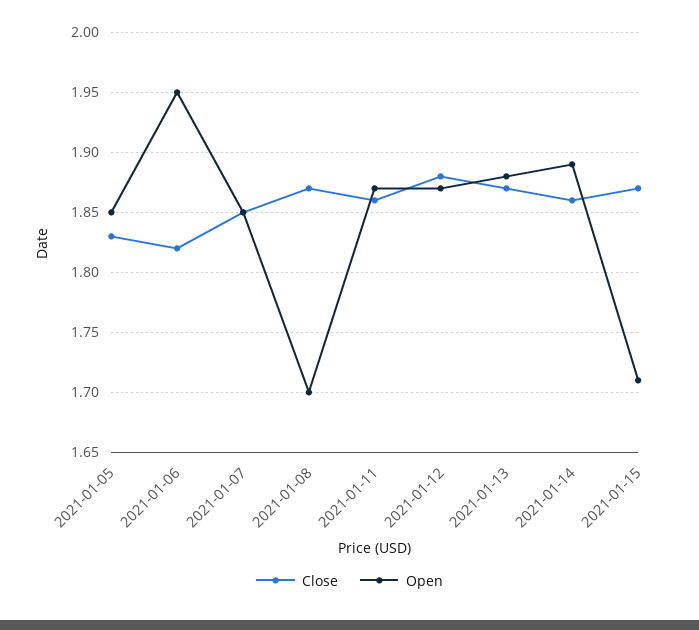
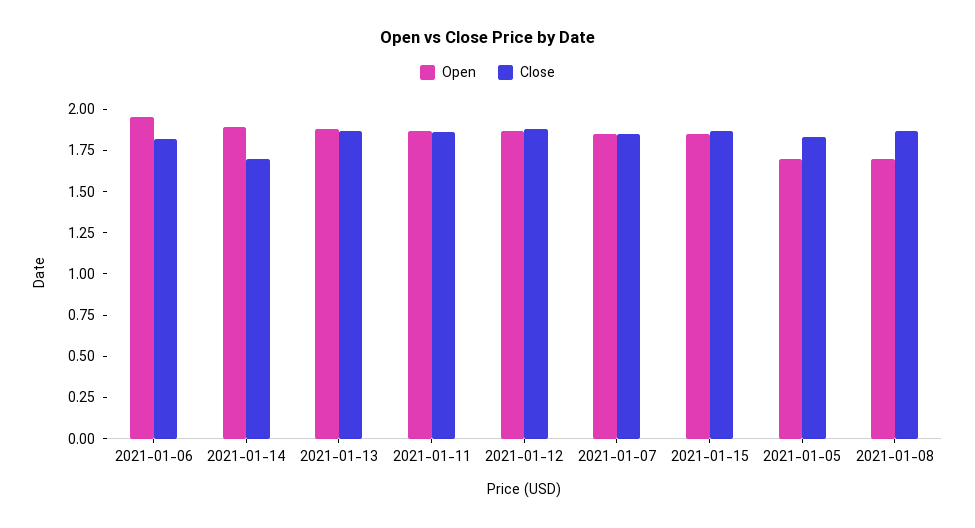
  {
    "Close": {
      "2021-01-05": 1.83,
      "2021-01-06": 1.82,
      "2021-01-07": 1.85,
      "2021-01-08": 1.87,
      "2021-01-11": 1.86,
      "2021-01-12": 1.88,
      "2021-01-13": 1.87,
-     "2021-01-14": 1.86,
+     "2021-01-14": 1.7,
      "2021-01-15": 1.87
    },
    "Open": {
-     "2021-01-05": 1.85,
+     "2021-01-05": 1.7,
      "2021-01-06": 1.95,
      "2021-01-07": 1.85,
      "2021-01-08": 1.7,
      "2021-01-11": 1.87,
      "2021-01-12": 1.87,
      "2021-01-13": 1.88,
      "2021-01-14": 1.89,
-     "2021-01-15": 1.71
+     "2021-01-15": 1.85
    }
  }

